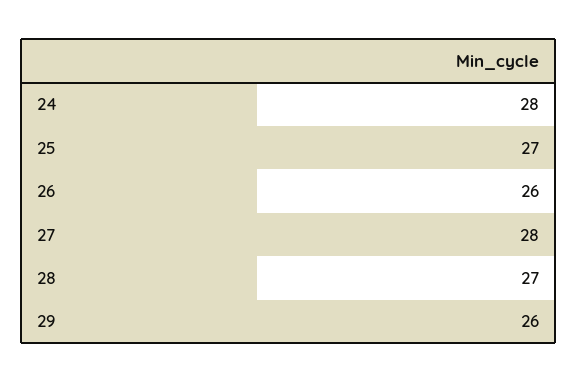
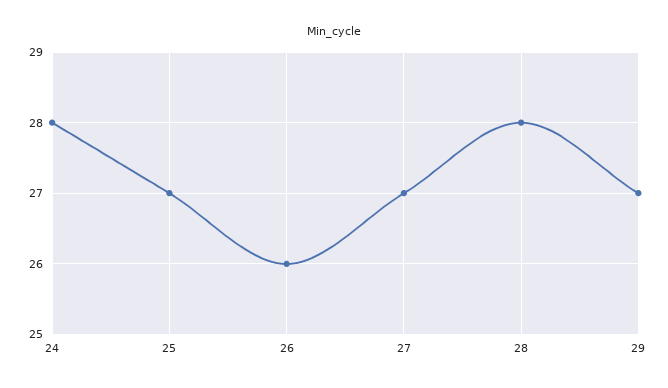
  {
    "24": 28,
    "25": 27,
    "26": 26,
-   "27": 28,
+   "27": 27,
-   "28": 27,
+   "28": 28,
-   "29": 26
+   "29": 27
  }

